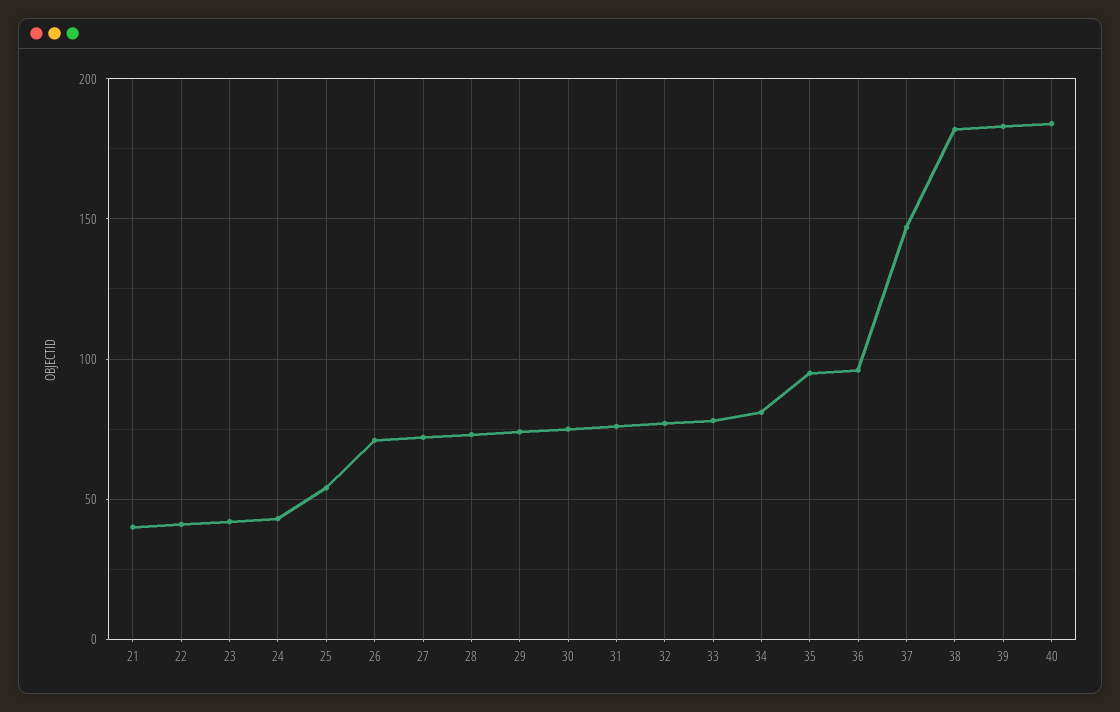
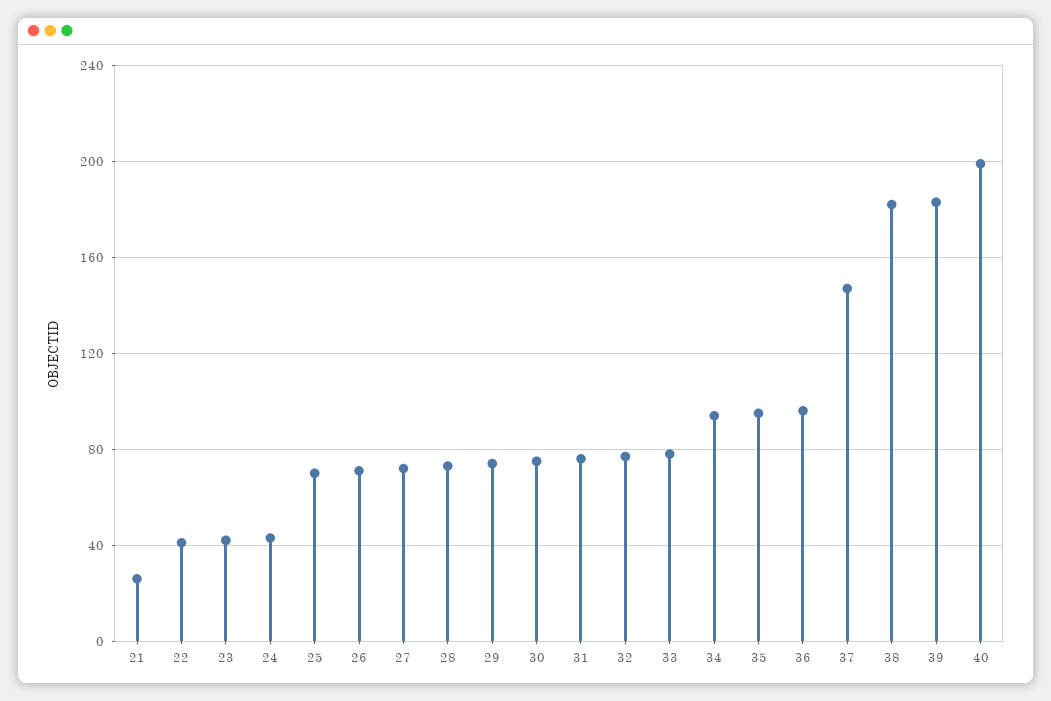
  {
-   "21": 40,
+   "21": 25,
    "22": 40,
    "23": 40,
    "24": 45,
-   "25": 55,
+   "25": 70,
    "26": 70,
    "27": 70,
    "28": 75,
    "29": 75,
    "30": 75,
    "31": 75,
    "32": 75,
    "33": 80,
-   "34": 80,
+   "34": 95,
    "35": 95,
    "36": 95,
    "37": 145,
    "38": 180,
    "39": 185,
-   "40": 185
+   "40": 200
  }

